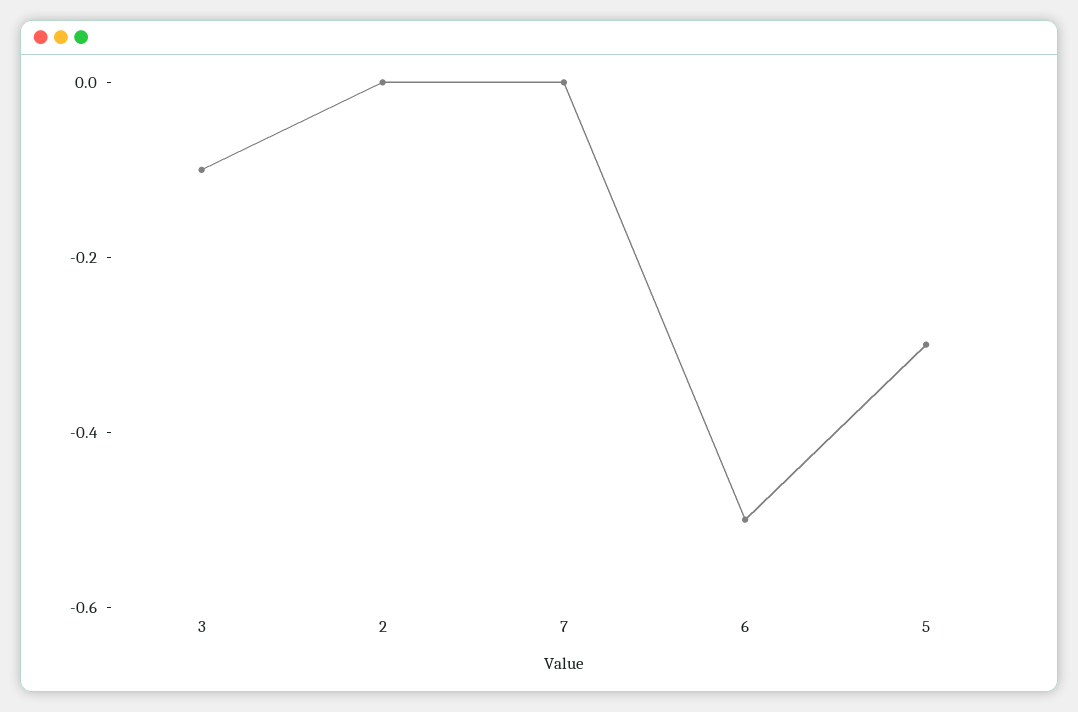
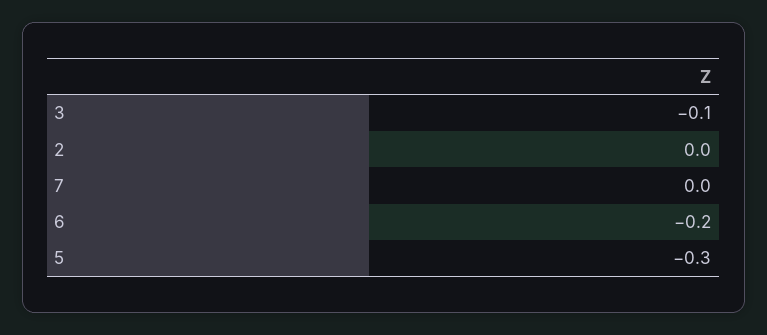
  {
    "3": -0.1,
    "2": 0,
    "7": 0,
-   "6": -0.5,
+   "6": -0.2,
    "5": -0.3
  }

